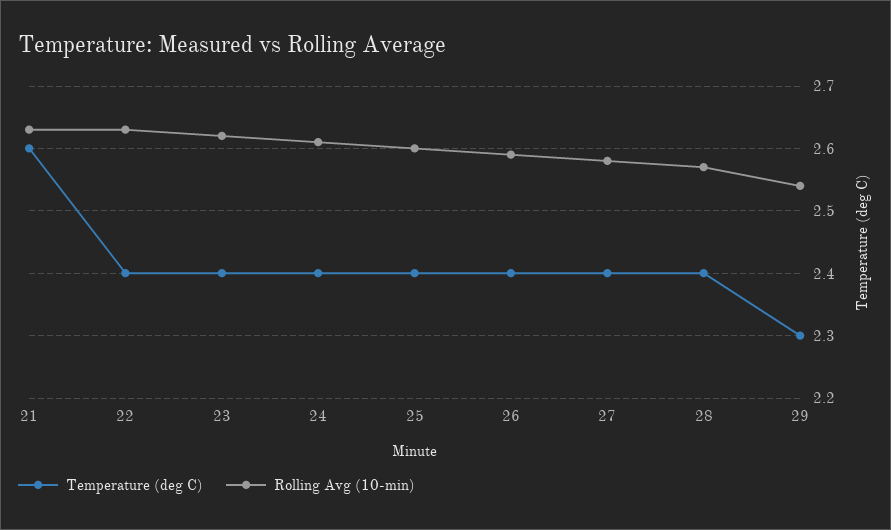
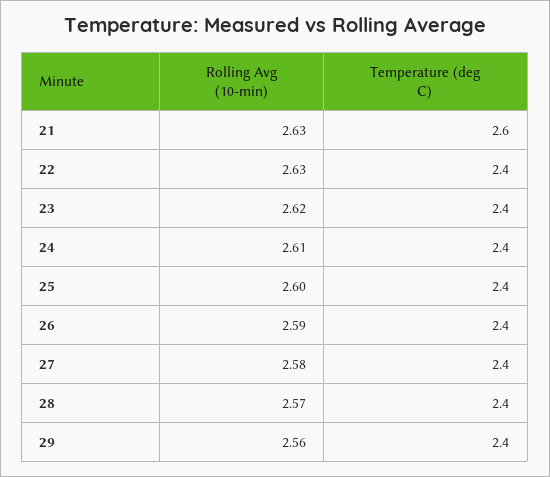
  {
    "Temperature (deg C)": {
      "21": 2.6,
      "22": 2.4,
      "23": 2.4,
      "24": 2.4,
      "25": 2.4,
      "26": 2.4,
      "27": 2.4,
      "28": 2.4,
-     "29": 2.3
+     "29": 2.4
    },
    "Rolling Avg (10-min)": {
      "21": 2.63,
      "22": 2.63,
      "23": 2.62,
      "24": 2.61,
      "25": 2.6,
      "26": 2.59,
      "27": 2.58,
      "28": 2.57,
-     "29": 2.54
+     "29": 2.56
    }
  }

